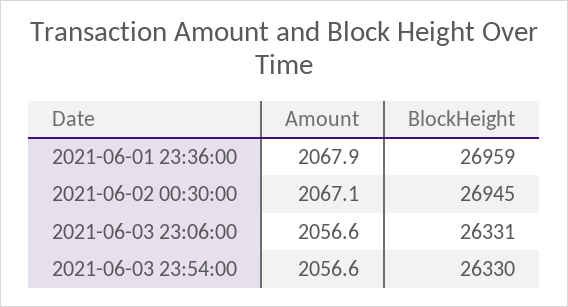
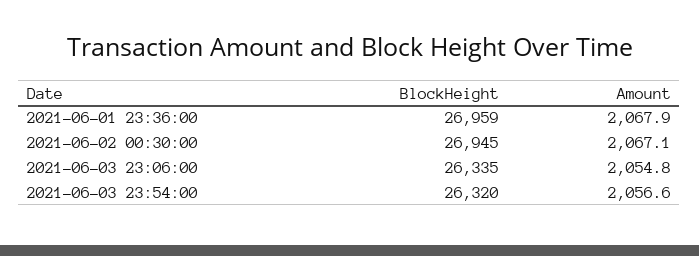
  {
    "Amount": {
      "2021-06-01 23:36:00": 2067.9,
      "2021-06-02 00:30:00": 2067.1,
-     "2021-06-03 23:06:00": 2056.6,
+     "2021-06-03 23:06:00": 2054.8,
      "2021-06-03 23:54:00": 2056.6
    },
    "BlockHeight": {
      "2021-06-01 23:36:00": 26959,
      "2021-06-02 00:30:00": 26945,
-     "2021-06-03 23:06:00": 26331,
+     "2021-06-03 23:06:00": 26335,
-     "2021-06-03 23:54:00": 26330
+     "2021-06-03 23:54:00": 26320
    }
  }

